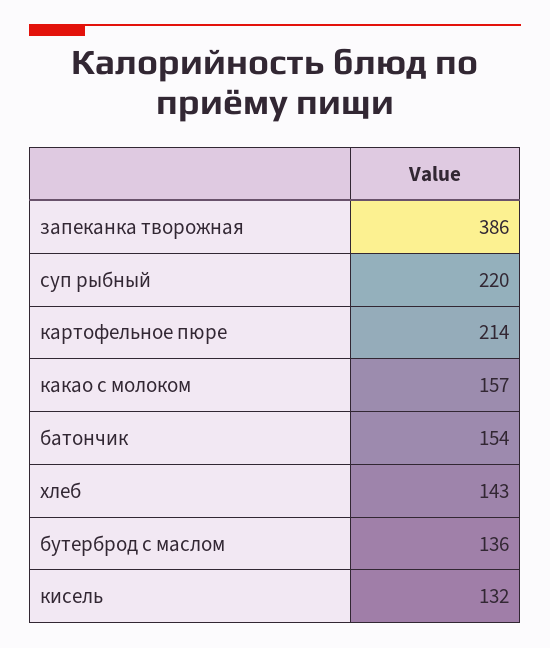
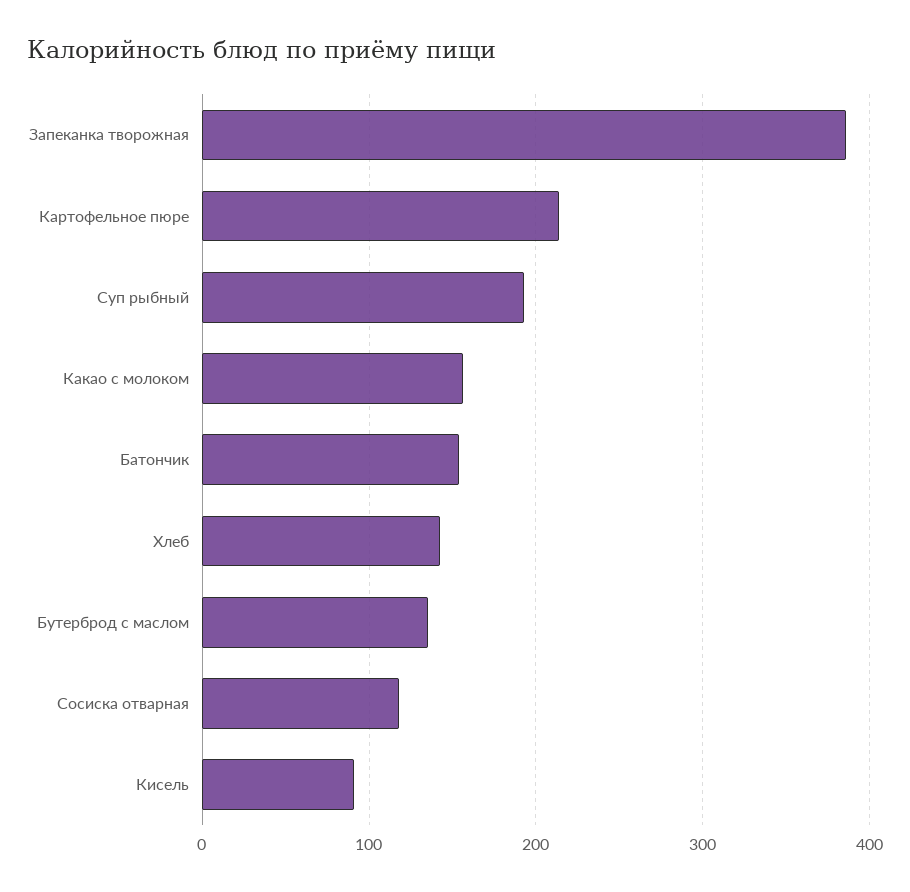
  {
    "запеканка творожная": 386,
-   "суп рыбный": 220,
+   "суп рыбный": 190,
    "картофельное пюре": 214,
    "какао с молоком": 157,
    "батончик": 154,
    "хлеб": 143,
    "бутерброд с маслом": 136,
-   "кисель": 132
+   "кисель": 90,
+   "Сосиска отварная": 120
  }

